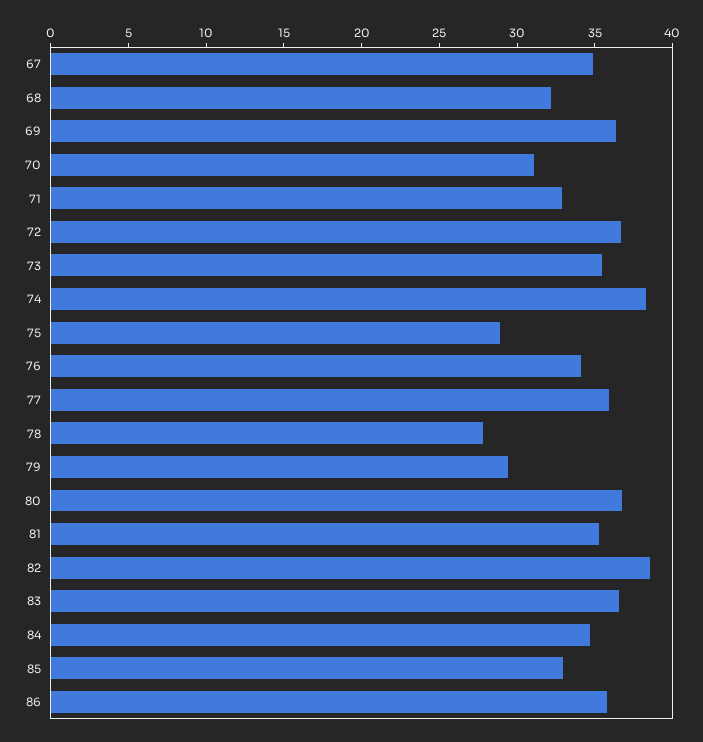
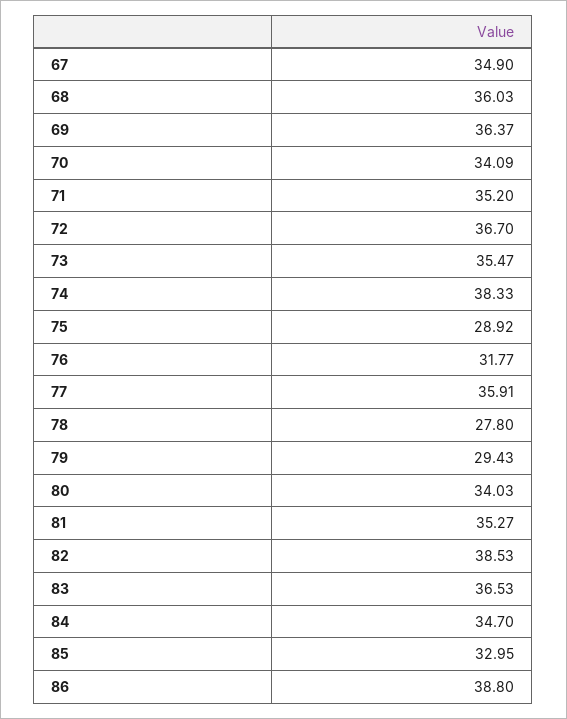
  {
    "67": 34.9,
-   "68": 32,
+   "68": 36.03,
    "69": 36.37,
-   "70": 31,
+   "70": 34.09,
-   "71": 33,
+   "71": 35.2,
    "72": 36.7,
    "73": 35.47,
    "74": 38.33,
    "75": 28.92,
-   "76": 34,
+   "76": 31.77,
    "77": 35.91,
    "78": 27.8,
    "79": 29.43,
-   "80": 37,
+   "80": 34.03,
    "81": 35.27,
    "82": 38.53,
    "83": 36.53,
    "84": 34.7,
    "85": 32.95,
-   "86": 36
+   "86": 38.8
  }

